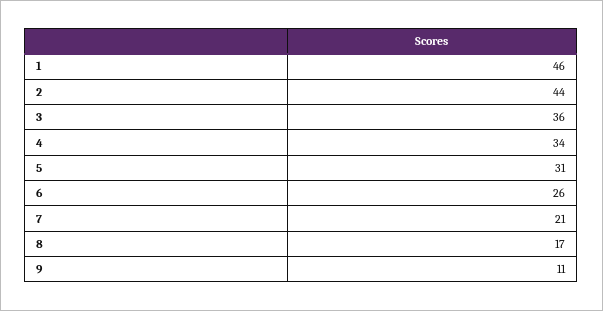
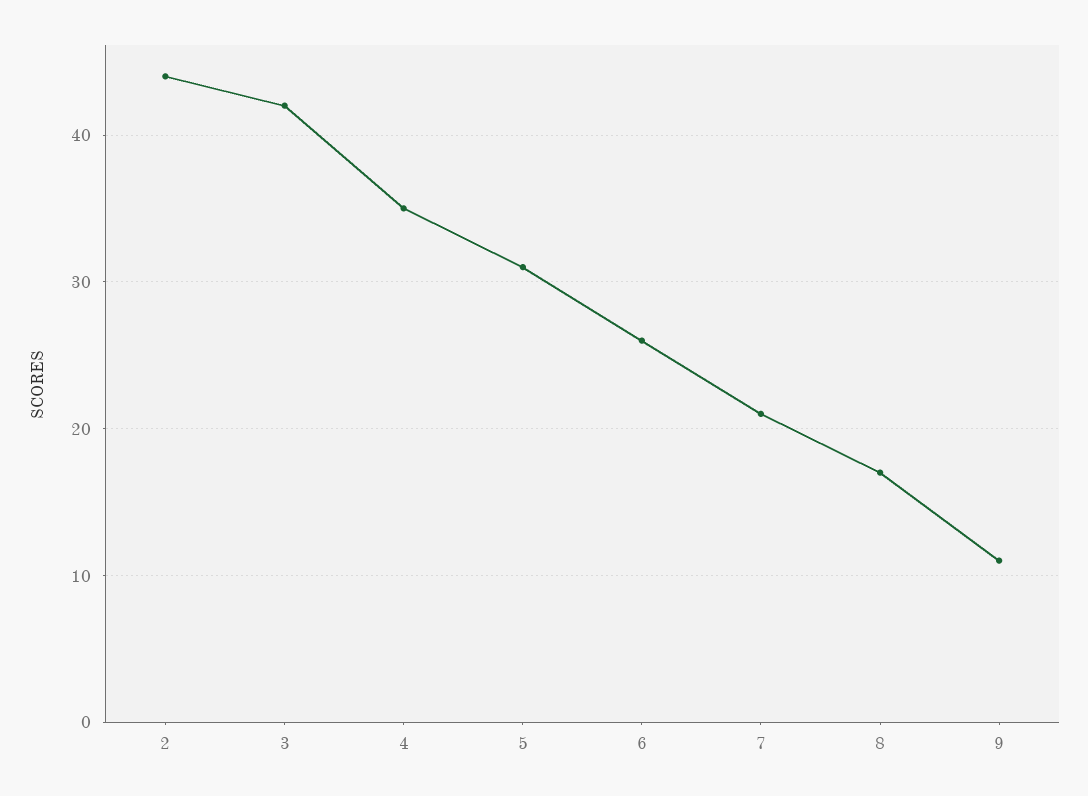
  {
-   "1": 46,
    "2": 44,
-   "3": 36,
+   "3": 42,
-   "4": 34,
+   "4": 35,
    "5": 31,
    "6": 26,
    "7": 21,
    "8": 17,
    "9": 11
  }

